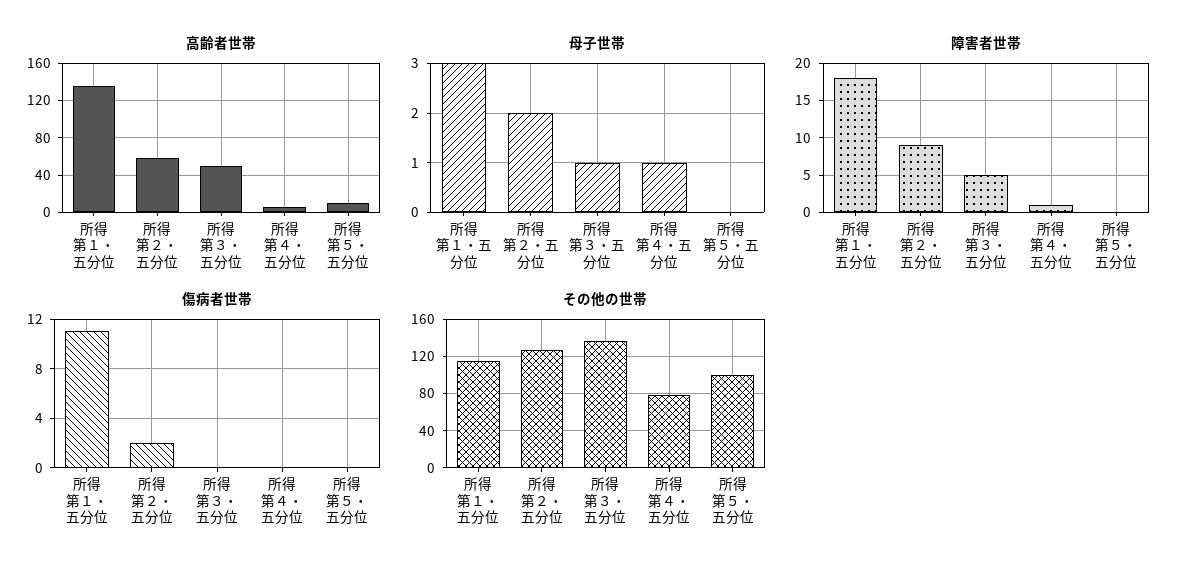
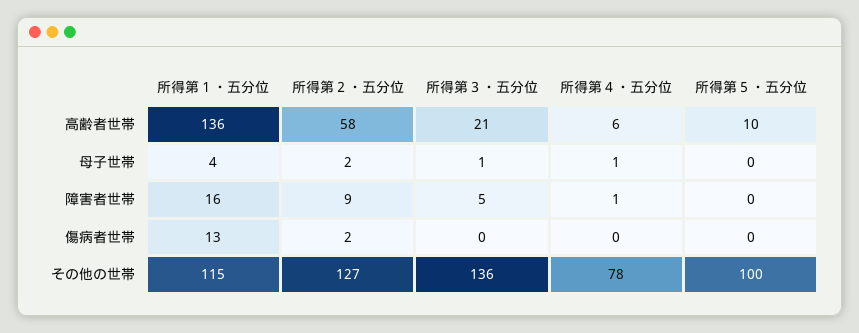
  {
    "高齢者世帯": {
      "所得第１・五分位": 136,
      "所得第２・五分位": 58,
-     "所得第３・五分位": 50,
+     "所得第３・五分位": 21,
      "所得第４・五分位": 6,
      "所得第５・五分位": 10
    },
    "母子世帯": {
-     "所得第１・五分位": 3,
+     "所得第１・五分位": 4,
      "所得第２・五分位": 2,
      "所得第３・五分位": 1,
      "所得第４・五分位": 1,
      "所得第５・五分位": 0
    },
    "障害者世帯": {
-     "所得第１・五分位": 18,
+     "所得第１・五分位": 16,
      "所得第２・五分位": 9,
      "所得第３・五分位": 5,
      "所得第４・五分位": 1,
      "所得第５・五分位": 0
    },
    "傷病者世帯": {
-     "所得第１・五分位": 11,
+     "所得第１・五分位": 13,
      "所得第２・五分位": 2,
      "所得第３・五分位": 0,
      "所得第４・五分位": 0,
      "所得第５・五分位": 0
    },
    "その他の世帯": {
      "所得第１・五分位": 115,
      "所得第２・五分位": 127,
      "所得第３・五分位": 136,
      "所得第４・五分位": 78,
      "所得第５・五分位": 100
    }
  }

